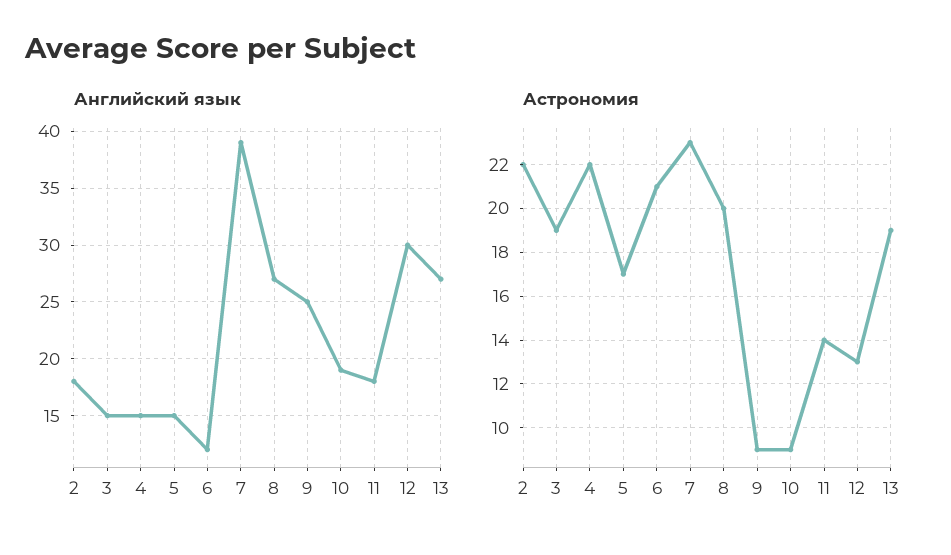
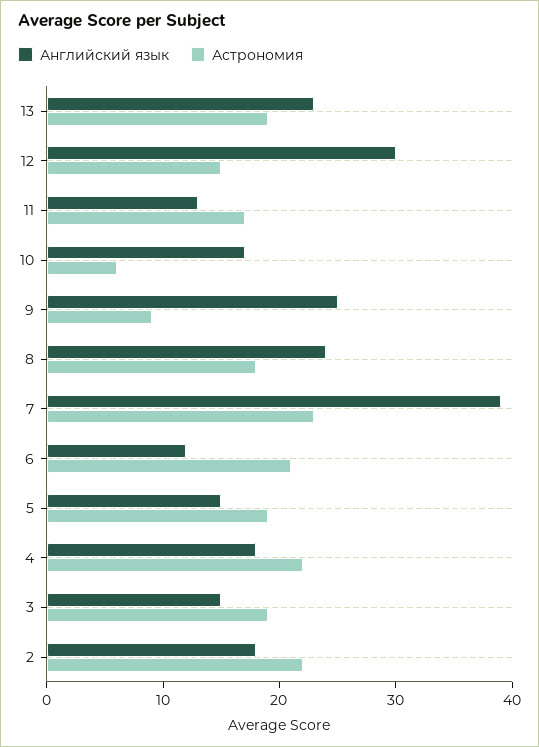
  {
    "Английский язык": {
      "2": 18,
      "3": 15,
-     "4": 15,
+     "4": 18,
      "5": 15,
      "6": 12,
      "7": 39,
-     "8": 27,
+     "8": 24,
      "9": 25,
-     "10": 19,
+     "10": 17,
-     "11": 18,
+     "11": 13,
      "12": 30,
-     "13": 27
+     "13": 23
    },
    "Астрономия": {
      "2": 22,
      "3": 19,
      "4": 22,
-     "5": 17,
+     "5": 19,
      "6": 21,
      "7": 23,
-     "8": 20,
+     "8": 18,
      "9": 9,
-     "10": 9,
+     "10": 6,
-     "11": 14,
+     "11": 17,
-     "12": 13,
+     "12": 15,
      "13": 19
    }
  }

